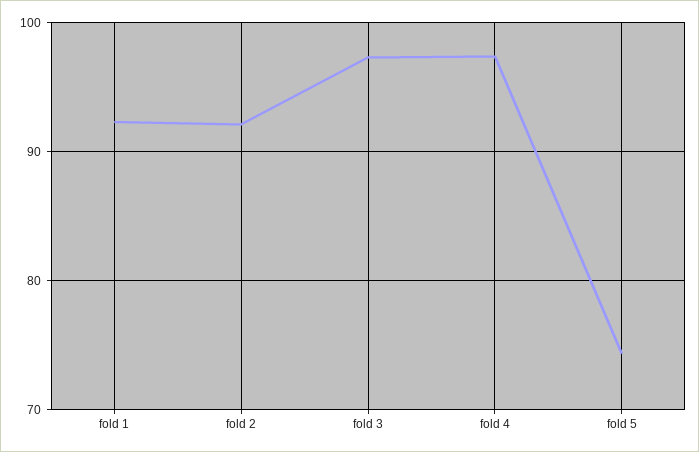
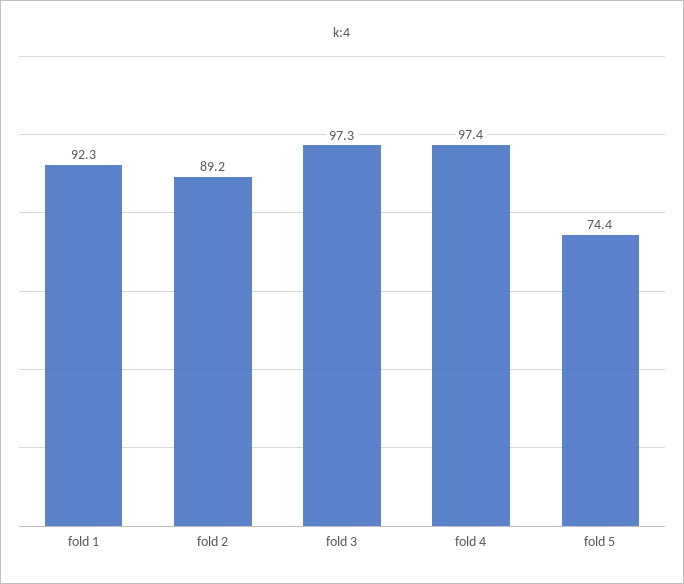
  {
    "fold 1": 92.3,
-   "fold 2": 92,
+   "fold 2": 89.2,
    "fold 3": 97.3,
    "fold 4": 97.4,
    "fold 5": 74.4
  }

